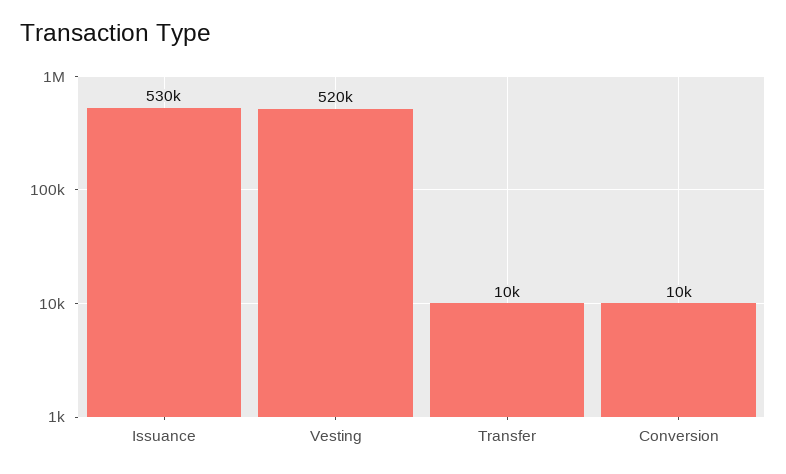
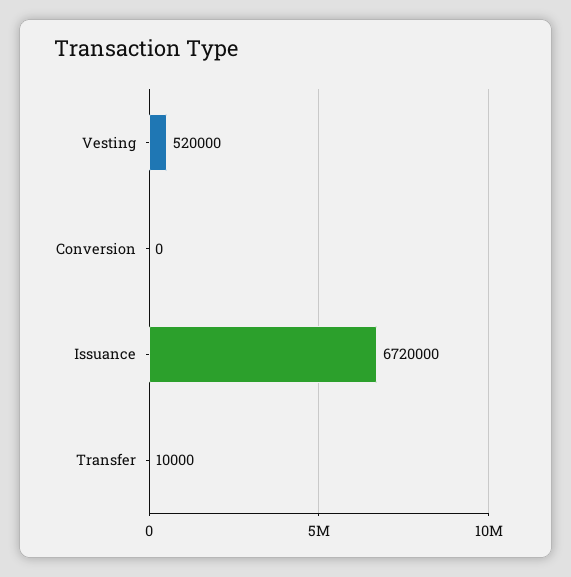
  {
-   "Issuance": 530000,
+   "Issuance": 6720000,
    "Vesting": 520000,
    "Transfer": 10000,
-   "Conversion": 10000
+   "Conversion": 0
  }

